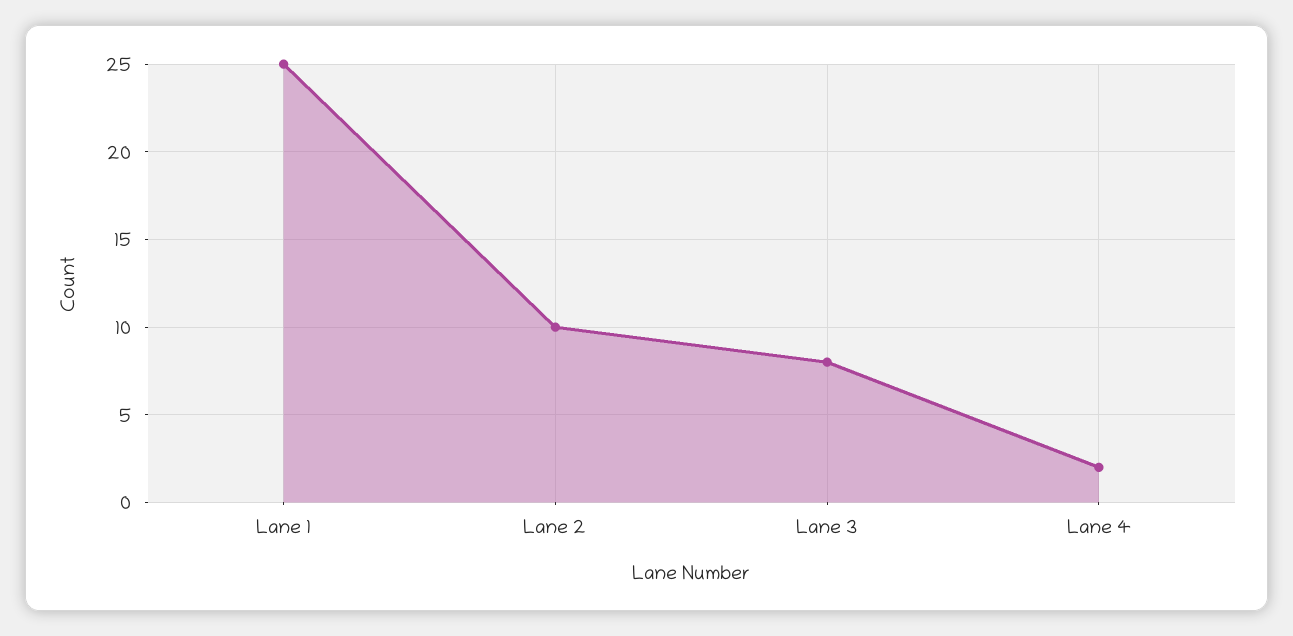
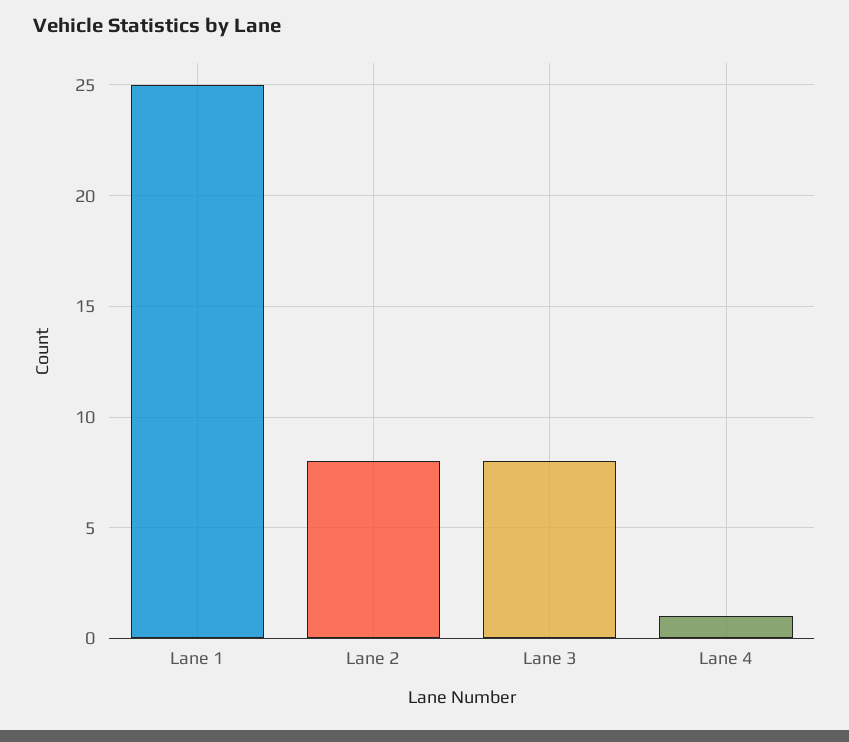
  {
    "Lane 1": 25,
-   "Lane 2": 10,
+   "Lane 2": 8,
    "Lane 3": 8,
-   "Lane 4": 2
+   "Lane 4": 1
  }

